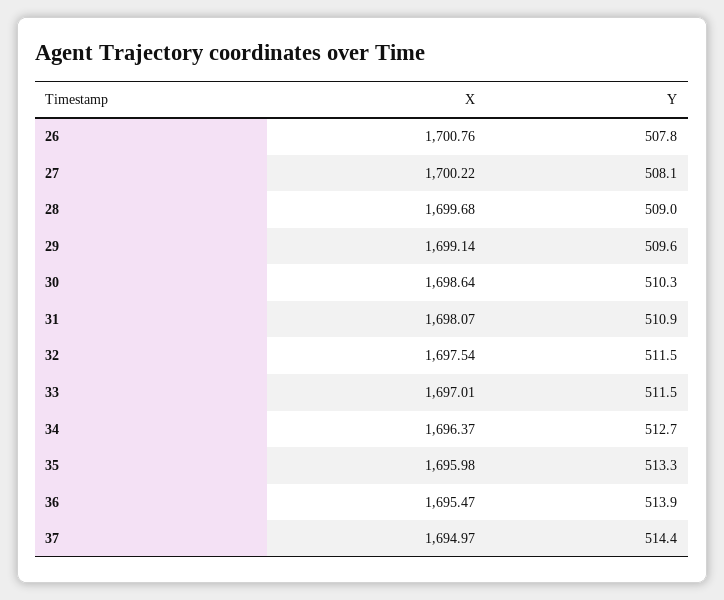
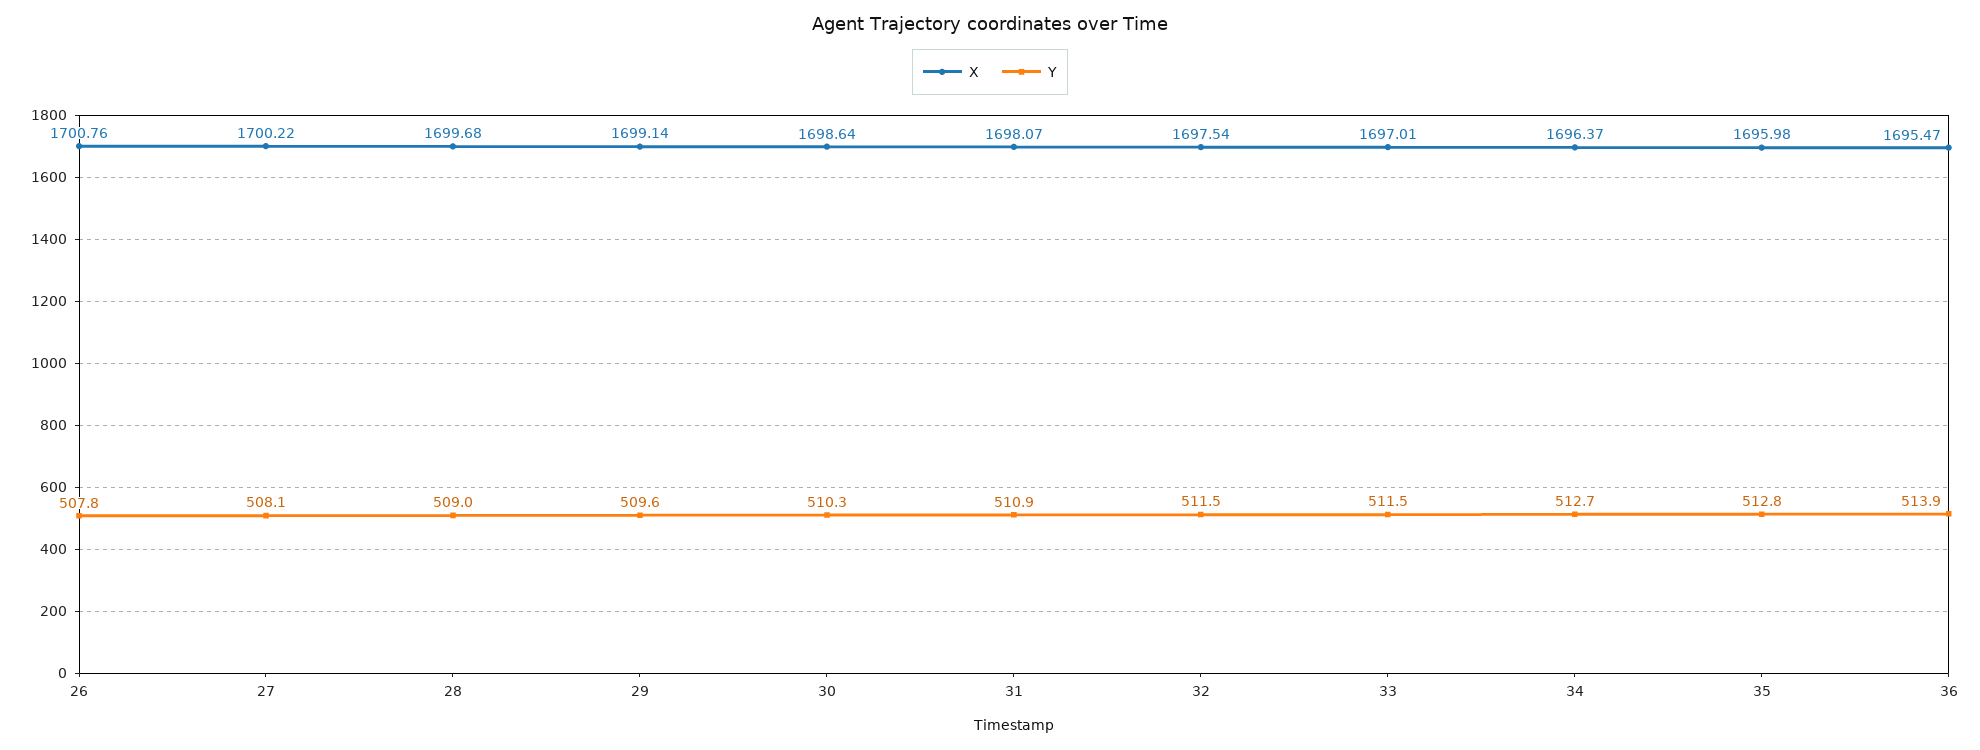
  {
    "X": {
      "26": 1700.76,
      "27": 1700.22,
      "28": 1699.68,
      "29": 1699.14,
      "30": 1698.64,
      "31": 1698.07,
      "32": 1697.54,
      "33": 1697.01,
      "34": 1696.37,
      "35": 1695.98,
-     "36": 1695.47,
+     "36": 1695.47
-     "37": 1694.97
    },
    "Y": {
      "26": 507.8,
      "27": 508.1,
      "28": 509,
      "29": 509.6,
      "30": 510.3,
      "31": 510.9,
      "32": 511.5,
      "33": 511.5,
      "34": 512.7,
-     "35": 513.3,
+     "35": 512.8,
-     "36": 513.9,
+     "36": 513.9
-     "37": 514.4
    }
  }

